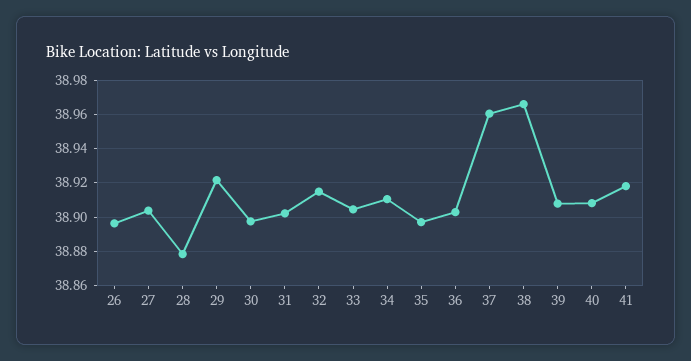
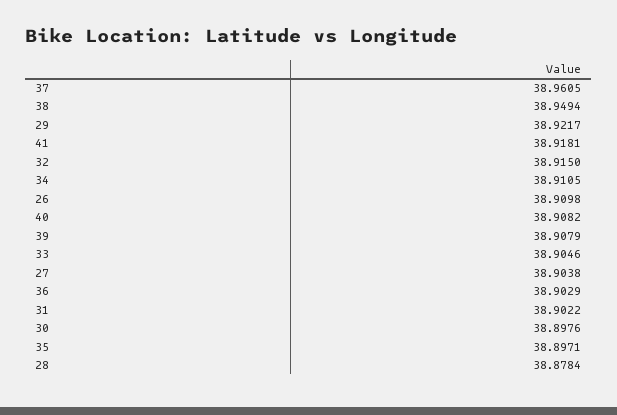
  {
-   "26": 38.895,
+   "26": 38.9098,
    "27": 38.9038,
    "28": 38.8784,
    "29": 38.9217,
    "30": 38.8976,
    "31": 38.9022,
    "32": 38.915,
    "33": 38.9046,
    "34": 38.9105,
    "35": 38.8971,
    "36": 38.9029,
    "37": 38.9605,
-   "38": 38.965,
+   "38": 38.9494,
    "39": 38.9079,
    "40": 38.9082,
    "41": 38.9181
  }

